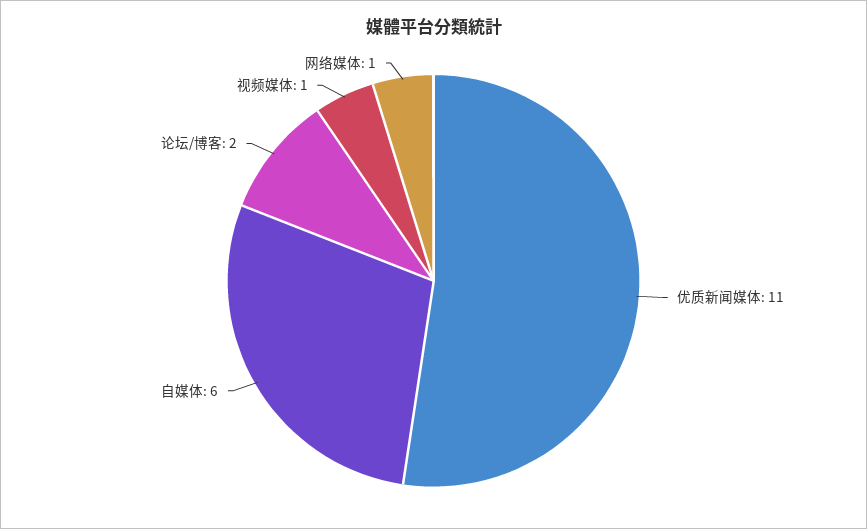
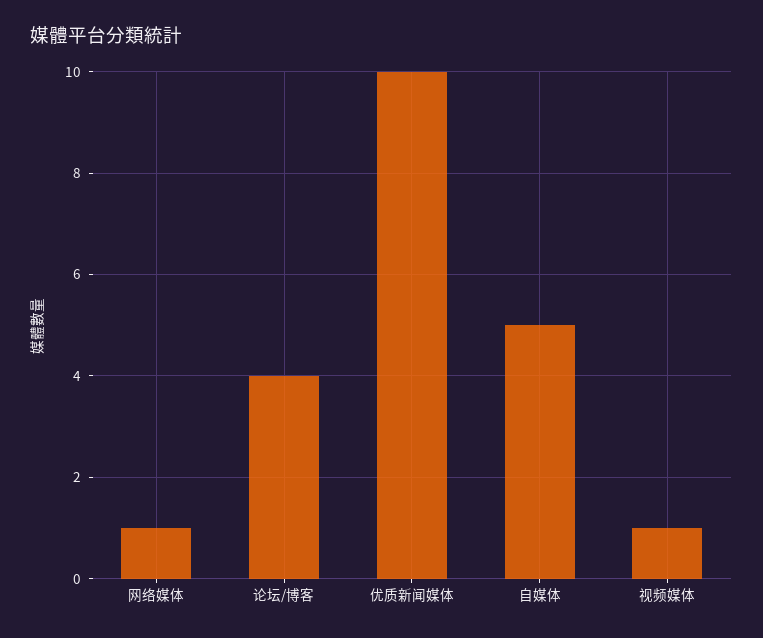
  {
-   "优质新闻媒体": 11,
+   "优质新闻媒体": 10,
-   "自媒体": 6,
+   "自媒体": 5,
-   "论坛/博客": 2,
+   "论坛/博客": 4,
    "视频媒体": 1,
    "网络媒体": 1
  }

